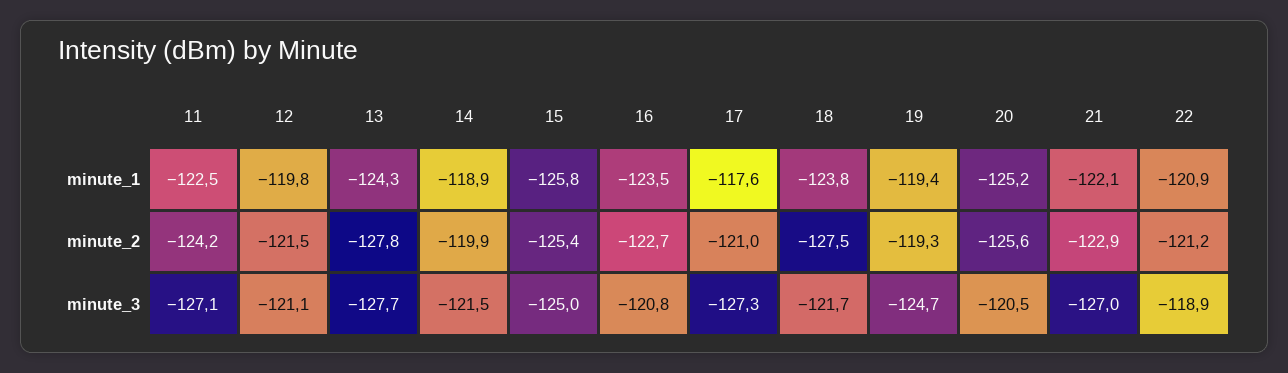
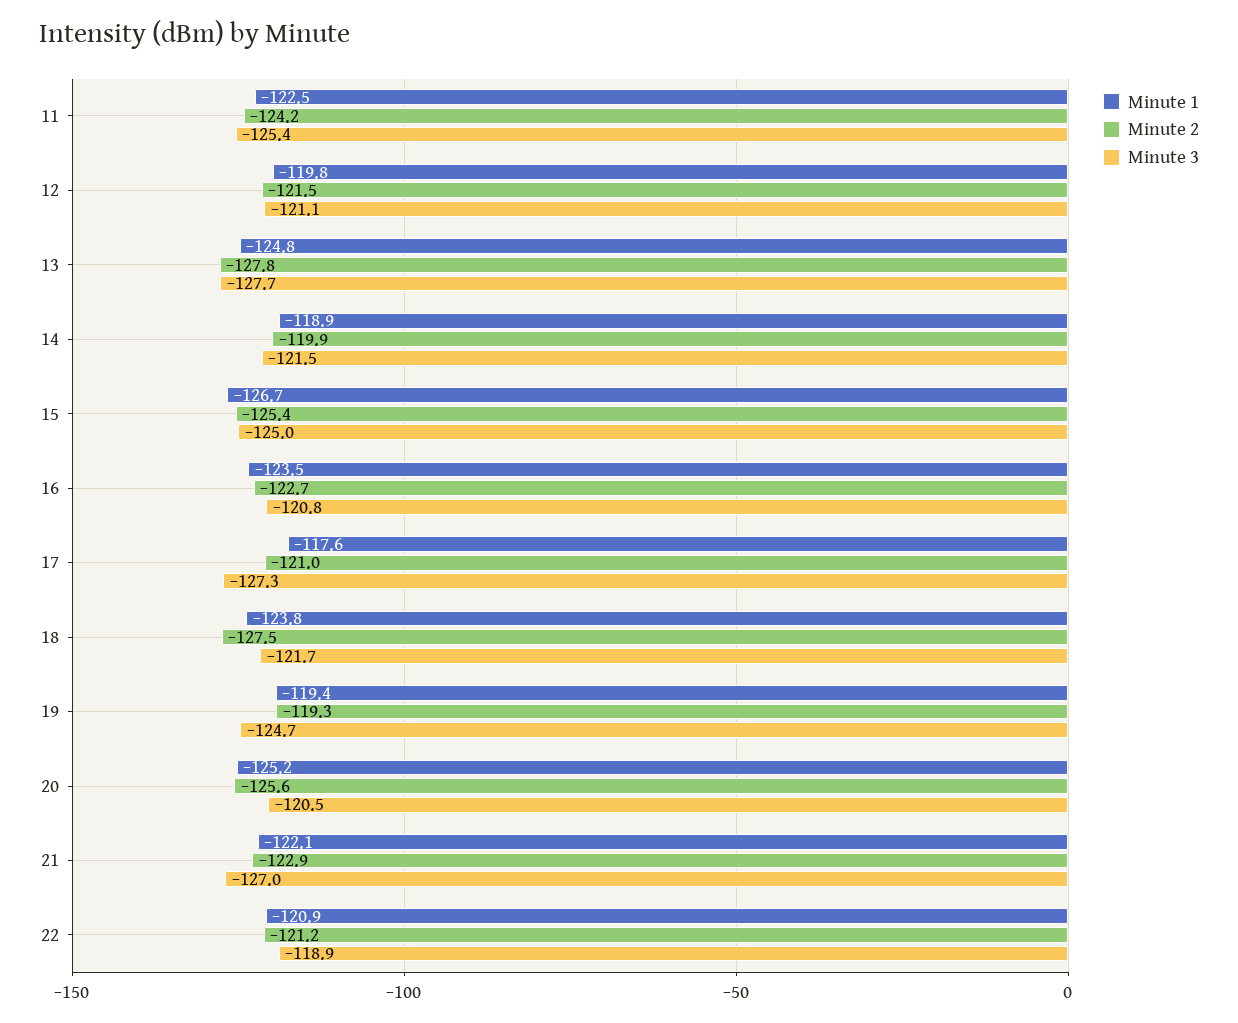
  {
    "minute_1": {
      "11": -122.5,
      "12": -119.8,
-     "13": -124.3,
+     "13": -124.8,
      "14": -118.9,
-     "15": -125.8,
+     "15": -126.7,
      "16": -123.5,
      "17": -117.6,
      "18": -123.8,
      "19": -119.4,
      "20": -125.2,
      "21": -122.1,
      "22": -120.9
    },
    "minute_2": {
      "11": -124.2,
      "12": -121.5,
      "13": -127.8,
      "14": -119.9,
      "15": -125.4,
      "16": -122.7,
      "17": -121,
      "18": -127.5,
      "19": -119.3,
      "20": -125.6,
      "21": -122.9,
      "22": -121.2
    },
    "minute_3": {
-     "11": -127.1,
+     "11": -125.4,
      "12": -121.1,
      "13": -127.7,
      "14": -121.5,
      "15": -125,
      "16": -120.8,
      "17": -127.3,
      "18": -121.7,
      "19": -124.7,
      "20": -120.5,
      "21": -127,
      "22": -118.9
    }
  }

